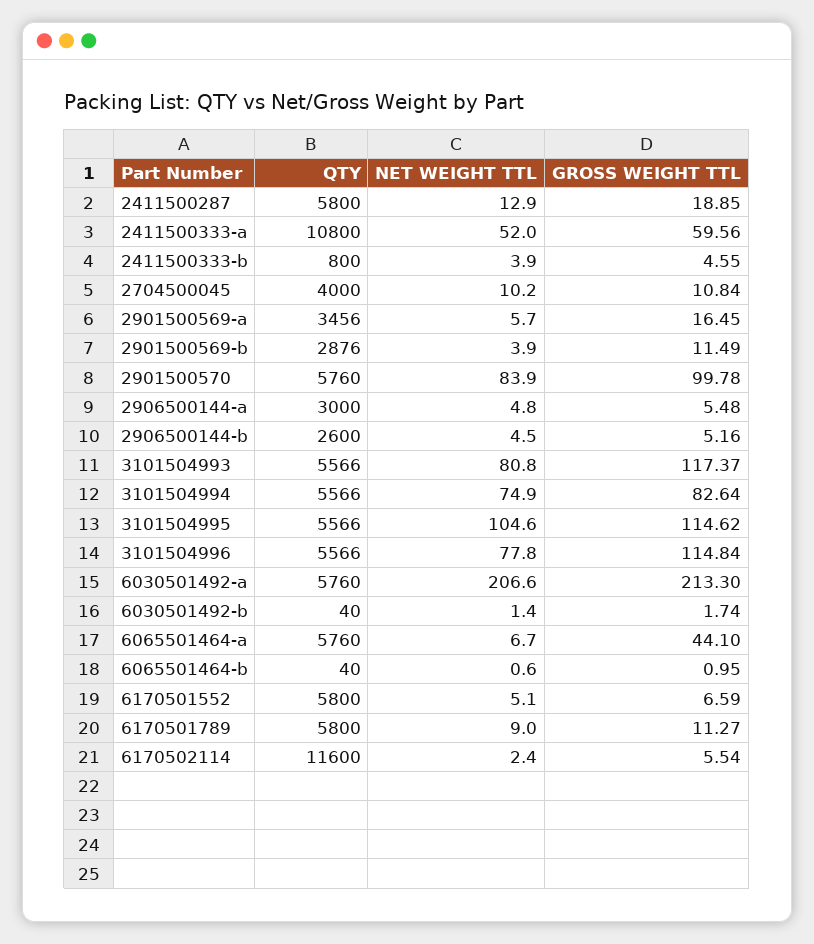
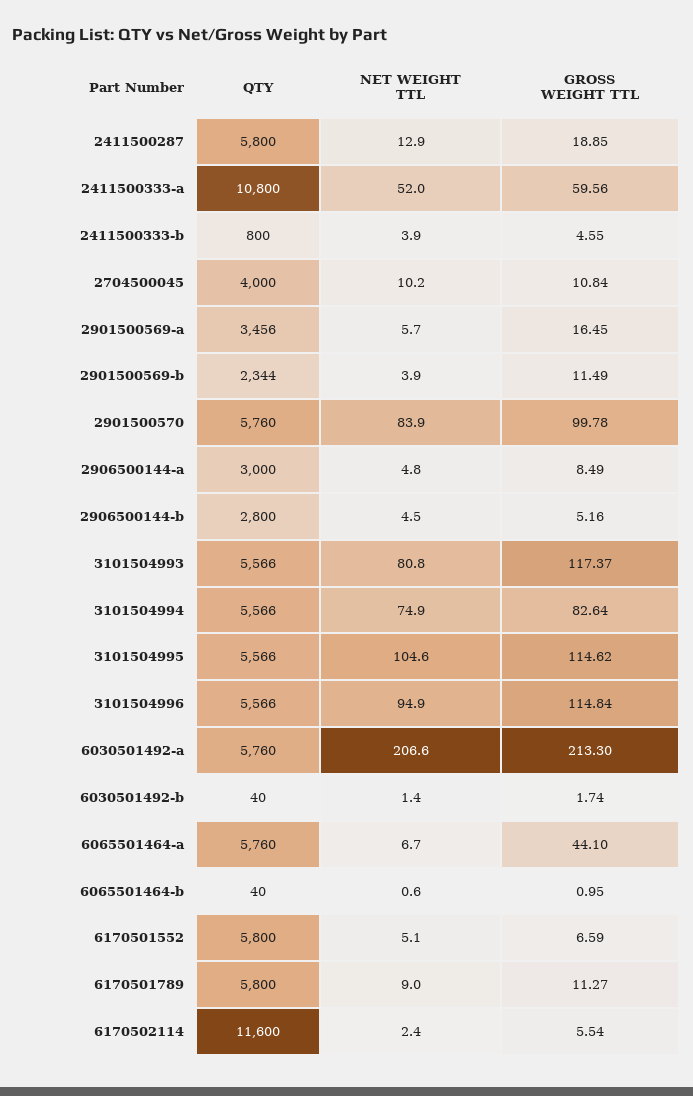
  {
    "QTY": {
      "2411500287": 5800,
      "2411500333-a": 10800,
      "2411500333-b": 800,
      "2704500045": 4000,
      "2901500569-a": 3456,
-     "2901500569-b": 2876,
+     "2901500569-b": 2344,
      "2901500570": 5760,
      "2906500144-a": 3000,
-     "2906500144-b": 2600,
+     "2906500144-b": 2800,
      "3101504993": 5566,
      "3101504994": 5566,
      "3101504995": 5566,
      "3101504996": 5566,
      "6030501492-a": 5760,
      "6030501492-b": 40,
      "6065501464-a": 5760,
      "6065501464-b": 40,
      "6170501552": 5800,
      "6170501789": 5800,
      "6170502114": 11600
    },
    "NET WEIGHT TTL": {
      "2411500287": 12.9,
      "2411500333-a": 52,
      "2411500333-b": 3.9,
      "2704500045": 10.2,
      "2901500569-a": 5.7,
      "2901500569-b": 3.9,
      "2901500570": 83.9,
      "2906500144-a": 4.8,
      "2906500144-b": 4.5,
      "3101504993": 80.8,
      "3101504994": 74.9,
      "3101504995": 104.6,
-     "3101504996": 77.8,
+     "3101504996": 94.9,
      "6030501492-a": 206.6,
      "6030501492-b": 1.4,
      "6065501464-a": 6.7,
      "6065501464-b": 0.6,
      "6170501552": 5.1,
      "6170501789": 9,
      "6170502114": 2.4
    },
    "GROSS WEIGHT TTL": {
      "2411500287": 18.85,
      "2411500333-a": 59.56,
      "2411500333-b": 4.55,
      "2704500045": 10.84,
      "2901500569-a": 16.45,
      "2901500569-b": 11.49,
      "2901500570": 99.78,
-     "2906500144-a": 5.48,
+     "2906500144-a": 8.49,
      "2906500144-b": 5.16,
      "3101504993": 117.37,
      "3101504994": 82.64,
      "3101504995": 114.62,
      "3101504996": 114.84,
      "6030501492-a": 213.3,
      "6030501492-b": 1.74,
      "6065501464-a": 44.1,
      "6065501464-b": 0.95,
      "6170501552": 6.59,
      "6170501789": 11.27,
      "6170502114": 5.54
    }
  }

